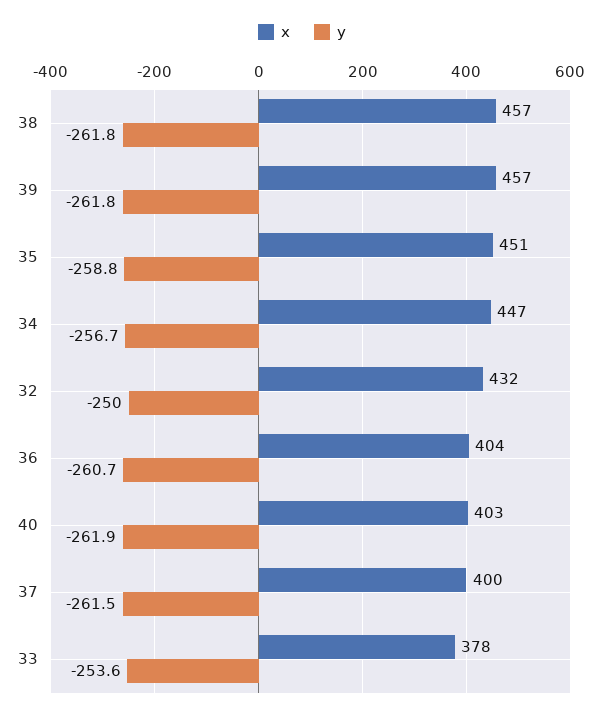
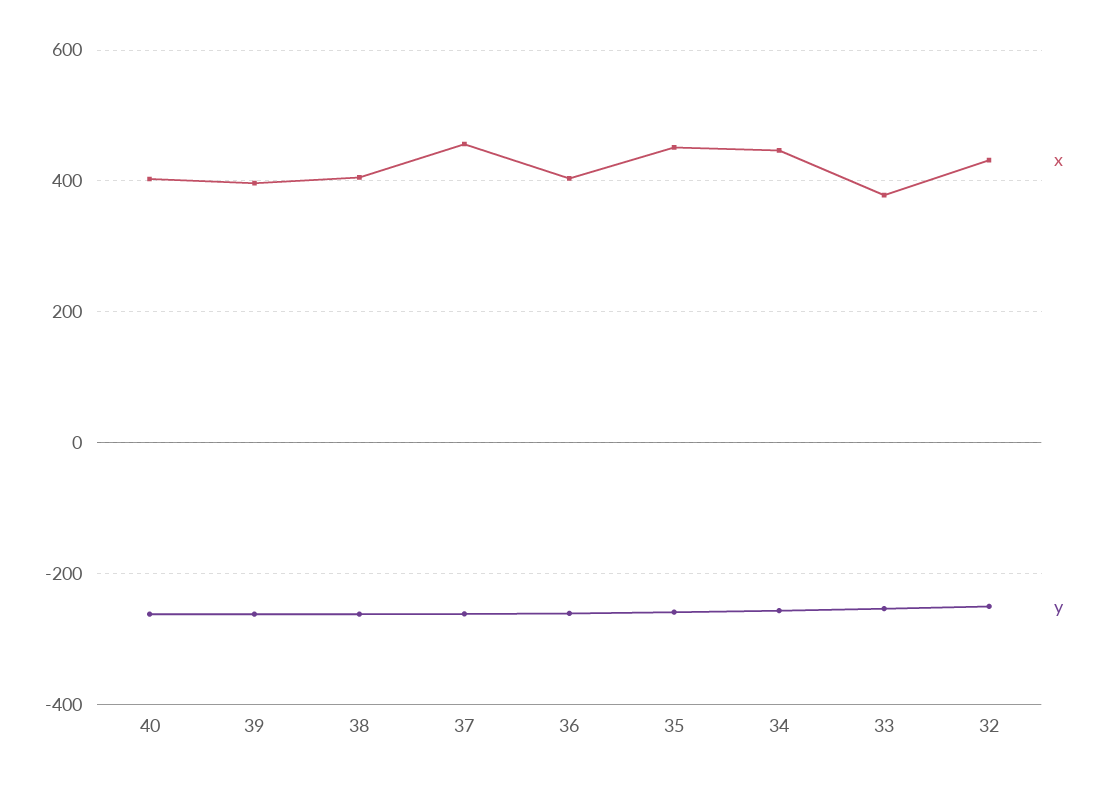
  {
    "x": {
-     "38": 457,
+     "38": 400,
-     "39": 457,
+     "39": 400,
      "35": 451,
      "34": 447,
      "32": 432,
      "36": 404,
      "40": 403,
-     "37": 400,
+     "37": 460,
      "33": 378
    },
    "y": {
      "38": -261.8,
      "39": -261.8,
      "35": -258.8,
      "34": -256.7,
      "32": -250,
      "36": -260.7,
      "40": -261.9,
      "37": -261.5,
      "33": -253.6
    }
  }

